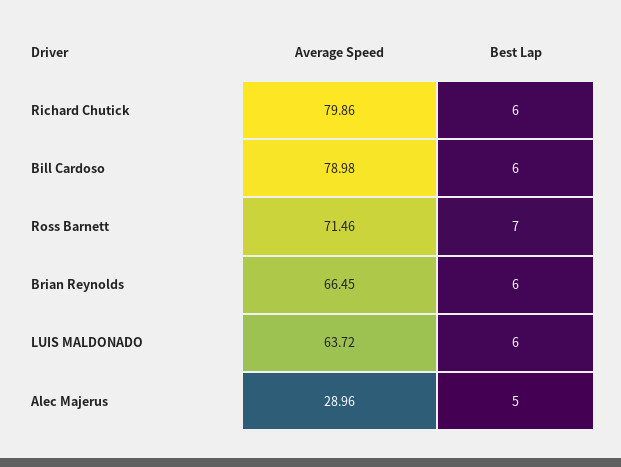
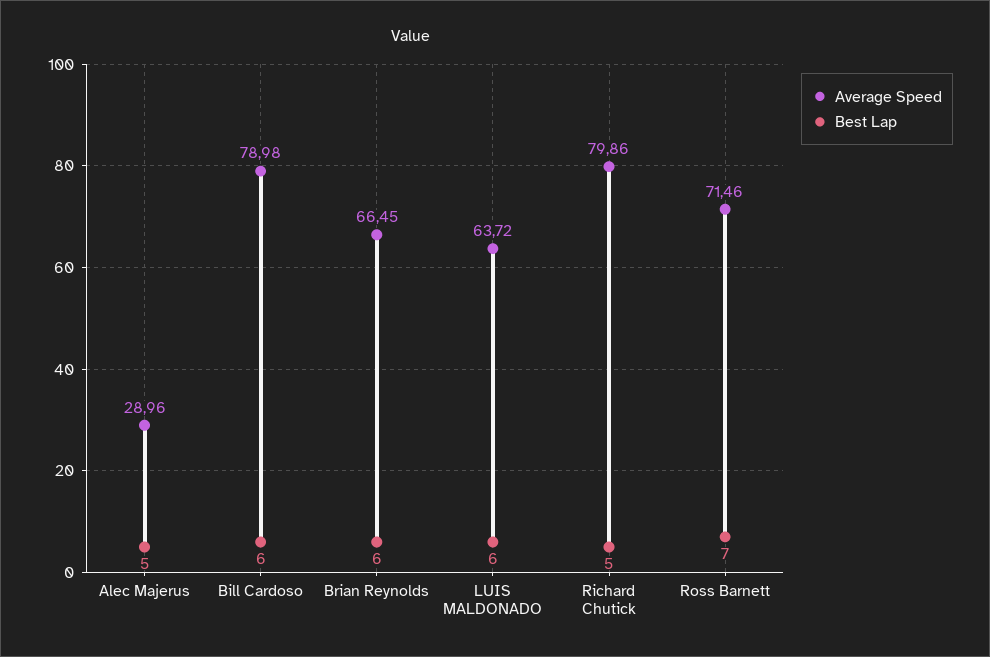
  {
    "Average Speed": {
      "Richard Chutick": 79.86,
      "Bill Cardoso": 78.98,
      "Ross Barnett": 71.46,
      "Brian Reynolds": 66.45,
      "LUIS MALDONADO": 63.72,
      "Alec Majerus": 28.96
    },
    "Best Lap": {
-     "Richard Chutick": 6,
+     "Richard Chutick": 5,
      "Bill Cardoso": 6,
      "Ross Barnett": 7,
      "Brian Reynolds": 6,
      "LUIS MALDONADO": 6,
      "Alec Majerus": 5
    }
  }

